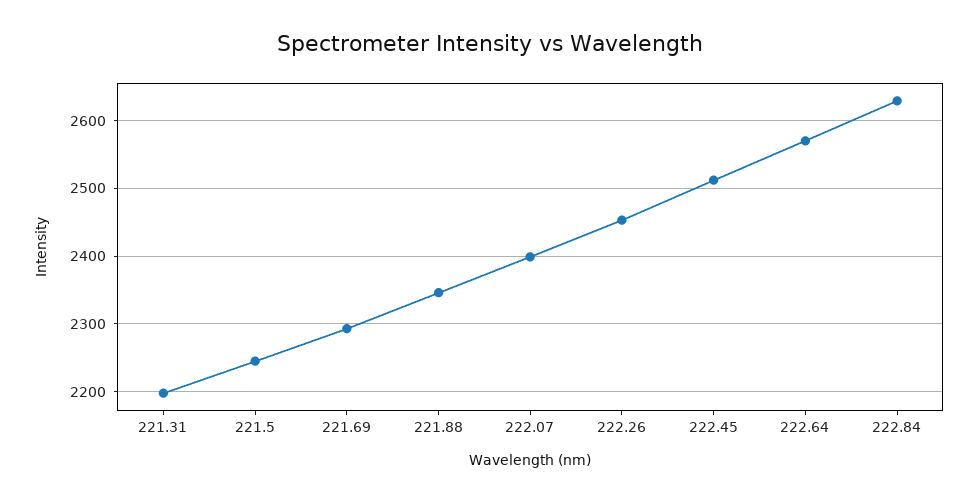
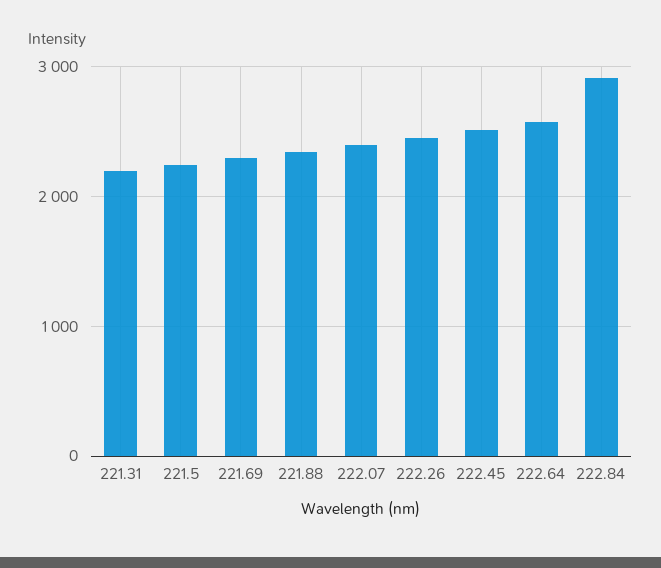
  {
    "221.31": 2200,
    "221.5": 2250,
    "221.69": 2290,
    "221.88": 2350,
    "222.07": 2400,
    "222.26": 2450,
    "222.45": 2510,
    "222.64": 2570,
-   "222.84": 2630
+   "222.84": 2900
  }

